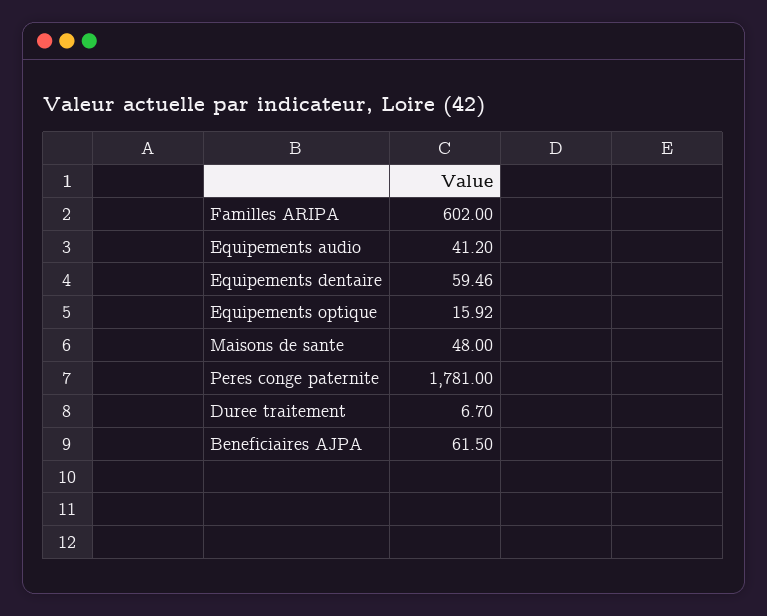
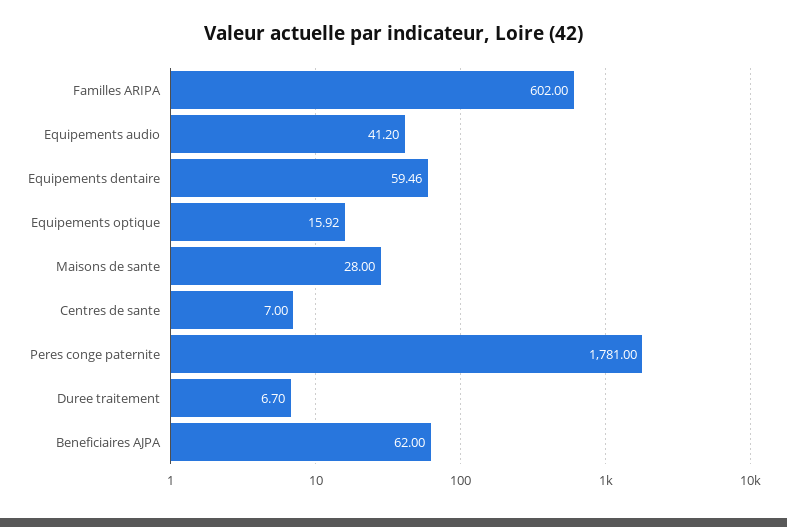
  {
    "Familles ARIPA": 602,
    "Equipements audio": 41.2,
    "Equipements dentaire": 59.46,
    "Equipements optique": 15.92,
-   "Maisons de sante": 48,
+   "Maisons de sante": 28,
    "Peres conge paternite": 1781,
    "Duree traitement": 6.7,
-   "Beneficiaires AJPA": 61.5
+   "Beneficiaires AJPA": 62,
+   "Centres de sante": 7
  }

